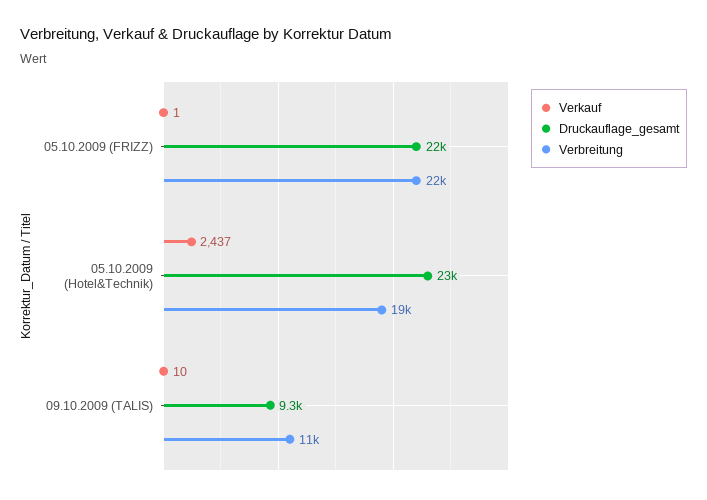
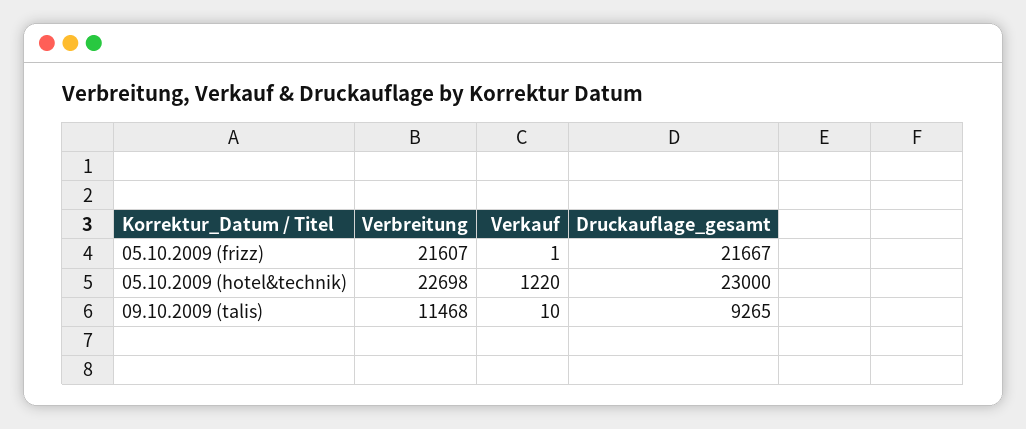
  {
    "Verkauf": {
      "05.10.2009 (FRIZZ)": 1,
-     "05.10.2009 (Hotel&Technik)": 2437,
+     "05.10.2009 (Hotel&Technik)": 1220,
      "09.10.2009 (TALIS)": 10
    },
    "Druckauflage_gesamt": {
      "05.10.2009 (FRIZZ)": 21667,
      "05.10.2009 (Hotel&Technik)": 23000,
      "09.10.2009 (TALIS)": 9265
    },
    "Verbreitung": {
      "05.10.2009 (FRIZZ)": 21607,
-     "05.10.2009 (Hotel&Technik)": 19000,
+     "05.10.2009 (Hotel&Technik)": 22698,
      "09.10.2009 (TALIS)": 11468
    }
  }

